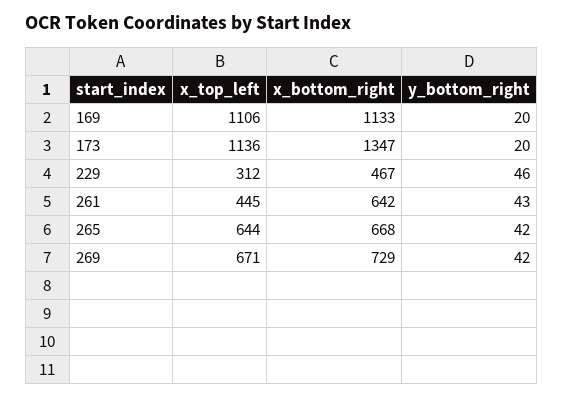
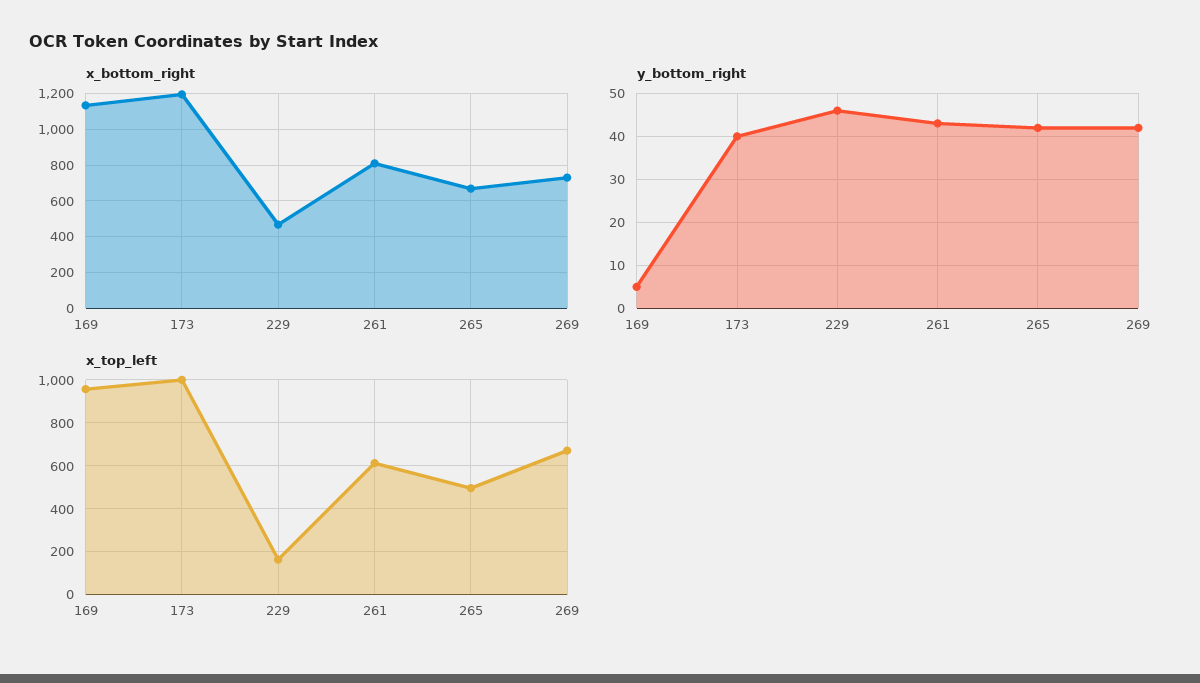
  {
    "x_top_left": {
-     "169": 1106,
+     "169": 950,
-     "173": 1136,
+     "173": 1000,
-     "229": 312,
+     "229": 150,
-     "261": 445,
+     "261": 600,
-     "265": 644,
+     "265": 500,
      "269": 671
    },
    "x_bottom_right": {
      "169": 1133,
-     "173": 1347,
+     "173": 1200,
      "229": 467,
-     "261": 642,
+     "261": 800,
      "265": 668,
      "269": 729
    },
    "y_bottom_right": {
-     "169": 20,
+     "169": 5,
-     "173": 20,
+     "173": 40,
      "229": 46,
      "261": 43,
      "265": 42,
      "269": 42
    }
  }

